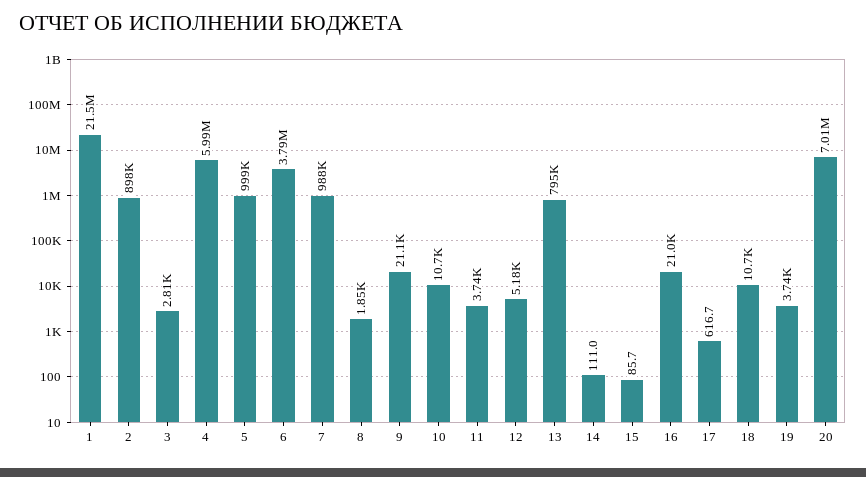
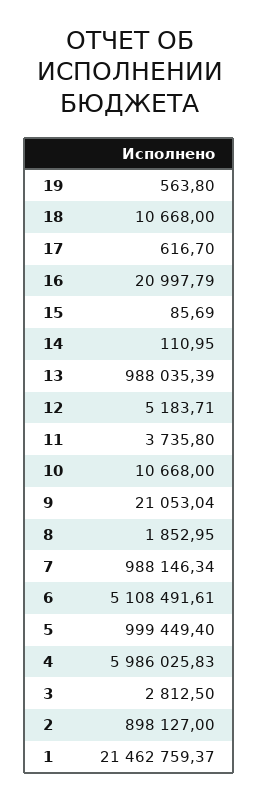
  {
    "1": 21462759.37,
    "2": 898127,
    "3": 2812.5,
    "4": 5986025.83,
    "5": 999449.4,
-   "6": 3790000,
+   "6": 5108491.61,
    "7": 988146.34,
    "8": 1852.95,
    "9": 21053.04,
    "10": 10668,
    "11": 3735.8,
    "12": 5183.71,
-   "13": 795000,
+   "13": 988035.39,
    "14": 110.95,
    "15": 85.69,
    "16": 20997.79,
    "17": 616.7,
    "18": 10668,
-   "19": 3740,
+   "19": 563.8
-   "20": 7010000
  }

